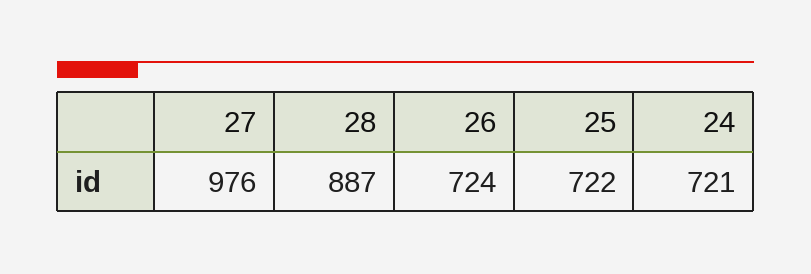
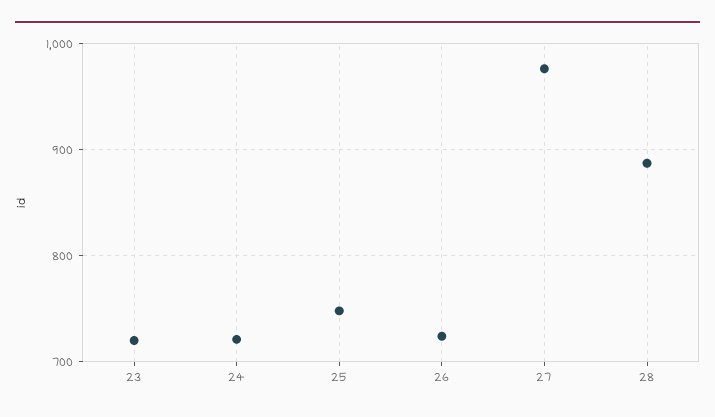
  {
    "27": 976,
    "28": 887,
    "26": 724,
-   "25": 722,
+   "25": 750,
-   "24": 721
+   "24": 721,
+   "23": 720
  }

